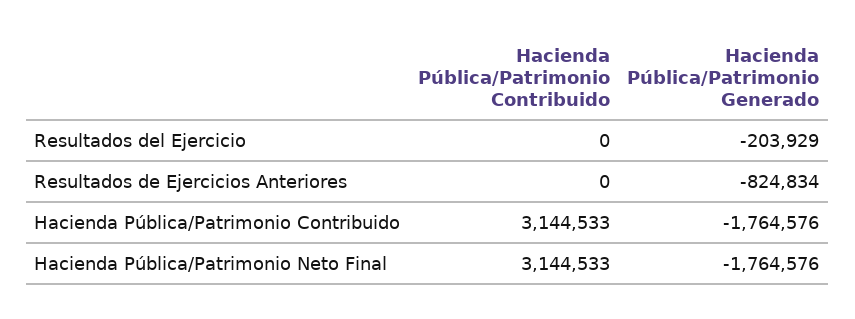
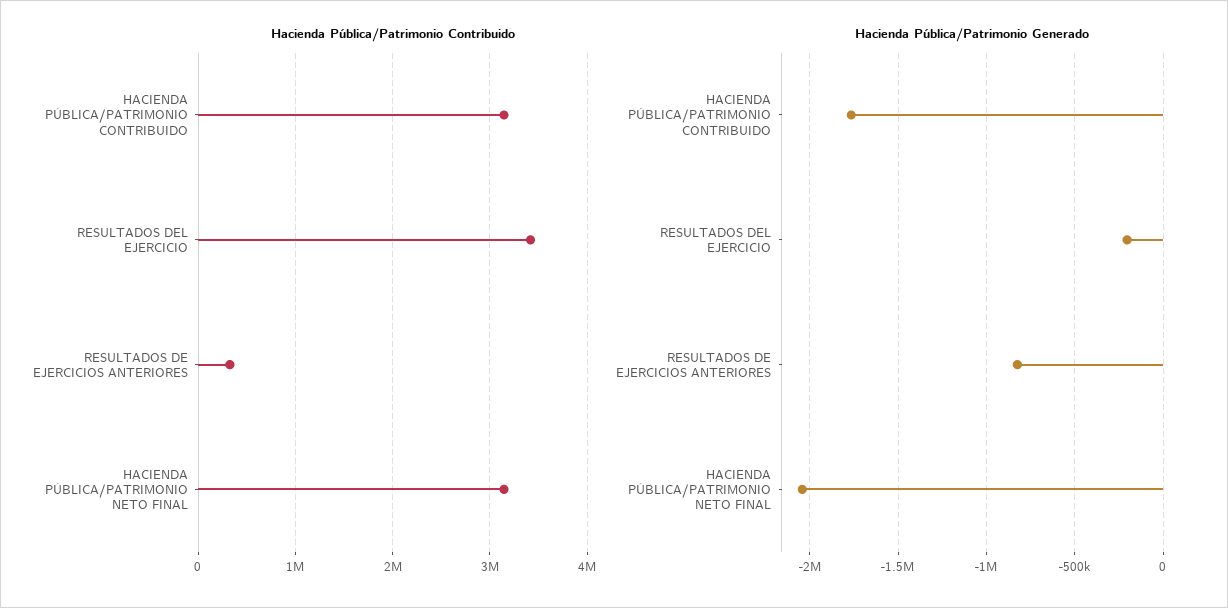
  {
    "Hacienda Pública/Patrimonio Contribuido": {
-     "Resultados del Ejercicio": 0,
+     "Resultados del Ejercicio": 3400000,
-     "Resultados de Ejercicios Anteriores": 0,
+     "Resultados de Ejercicios Anteriores": 300000,
      "Hacienda Pública/Patrimonio Contribuido": 3144533,
      "Hacienda Pública/Patrimonio Neto Final": 3144533
    },
    "Hacienda Pública/Patrimonio Generado": {
      "Resultados del Ejercicio": -203929,
      "Resultados de Ejercicios Anteriores": -824834,
      "Hacienda Pública/Patrimonio Contribuido": -1764576,
-     "Hacienda Pública/Patrimonio Neto Final": -1764576
+     "Hacienda Pública/Patrimonio Neto Final": -2050000
    }
  }

